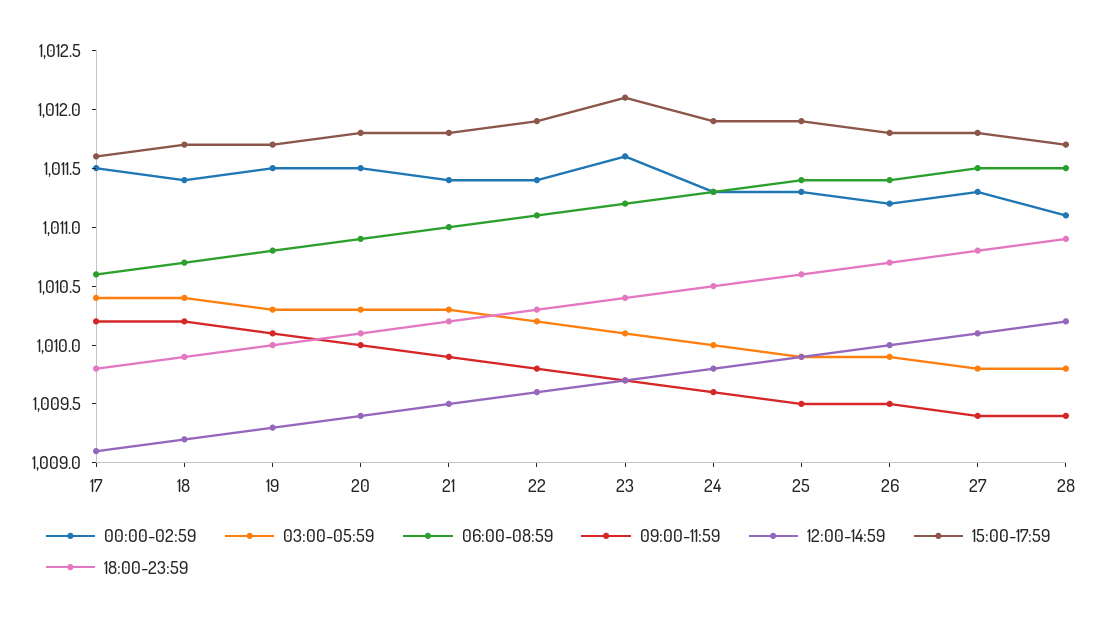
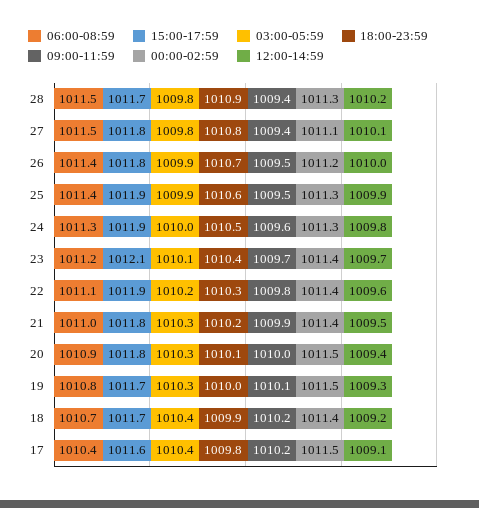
  {
    "00:00-02:59": {
      "17": 1011.5,
      "18": 1011.4,
      "19": 1011.5,
      "20": 1011.5,
      "21": 1011.4,
      "22": 1011.4,
-     "23": 1011.6,
+     "23": 1011.4,
      "24": 1011.3,
      "25": 1011.3,
      "26": 1011.2,
-     "27": 1011.3,
+     "27": 1011.1,
-     "28": 1011.1
+     "28": 1011.3
    },
    "03:00-05:59": {
      "17": 1010.4,
      "18": 1010.4,
      "19": 1010.3,
      "20": 1010.3,
      "21": 1010.3,
      "22": 1010.2,
      "23": 1010.1,
      "24": 1010,
      "25": 1009.9,
      "26": 1009.9,
      "27": 1009.8,
      "28": 1009.8
    },
    "06:00-08:59": {
-     "17": 1010.6,
+     "17": 1010.4,
      "18": 1010.7,
      "19": 1010.8,
      "20": 1010.9,
      "21": 1011,
      "22": 1011.1,
      "23": 1011.2,
      "24": 1011.3,
      "25": 1011.4,
      "26": 1011.4,
      "27": 1011.5,
      "28": 1011.5
    },
    "09:00-11:59": {
      "17": 1010.2,
      "18": 1010.2,
      "19": 1010.1,
      "20": 1010,
      "21": 1009.9,
      "22": 1009.8,
      "23": 1009.7,
      "24": 1009.6,
      "25": 1009.5,
      "26": 1009.5,
      "27": 1009.4,
      "28": 1009.4
    },
    "12:00-14:59": {
      "17": 1009.1,
      "18": 1009.2,
      "19": 1009.3,
      "20": 1009.4,
      "21": 1009.5,
      "22": 1009.6,
      "23": 1009.7,
      "24": 1009.8,
      "25": 1009.9,
      "26": 1010,
      "27": 1010.1,
      "28": 1010.2
    },
    "15:00-17:59": {
      "17": 1011.6,
      "18": 1011.7,
      "19": 1011.7,
      "20": 1011.8,
      "21": 1011.8,
      "22": 1011.9,
      "23": 1012.1,
      "24": 1011.9,
      "25": 1011.9,
      "26": 1011.8,
      "27": 1011.8,
      "28": 1011.7
    },
    "18:00-23:59": {
      "17": 1009.8,
      "18": 1009.9,
      "19": 1010,
      "20": 1010.1,
      "21": 1010.2,
      "22": 1010.3,
      "23": 1010.4,
      "24": 1010.5,
      "25": 1010.6,
      "26": 1010.7,
      "27": 1010.8,
      "28": 1010.9
    }
  }

